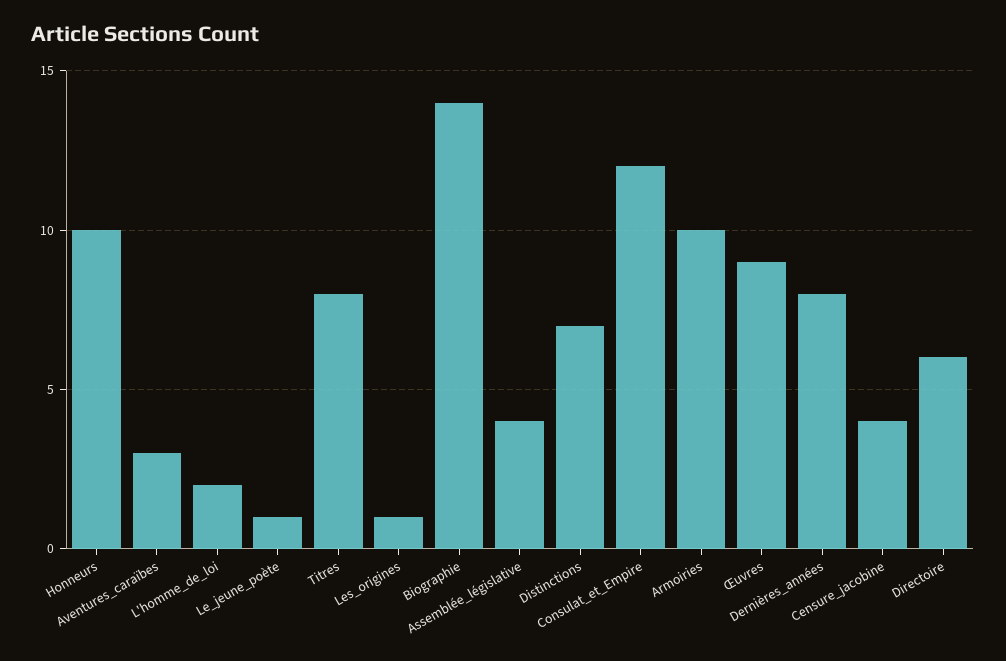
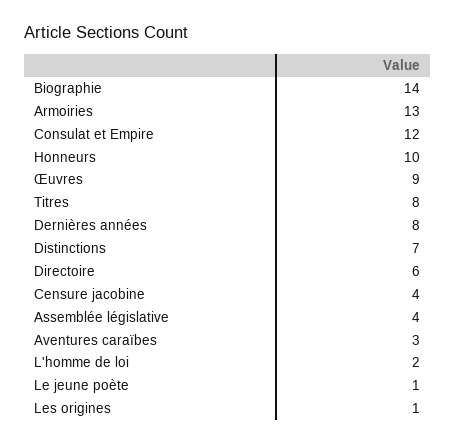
  {
    "Honneurs": 10,
    "Aventures_caraïbes": 3,
    "L'homme_de_loi": 2,
    "Le_jeune_poète": 1,
    "Titres": 8,
    "Les_origines": 1,
    "Biographie": 14,
    "Assemblée_législative": 4,
    "Distinctions": 7,
    "Consulat_et_Empire": 12,
-   "Armoiries": 10,
+   "Armoiries": 13,
    "Œuvres": 9,
    "Dernières_années": 8,
    "Censure_jacobine": 4,
    "Directoire": 6
  }

